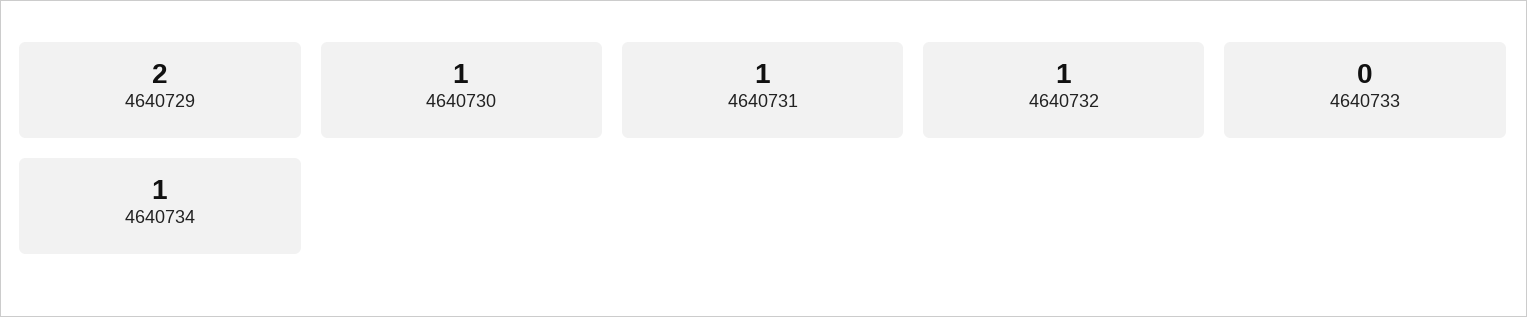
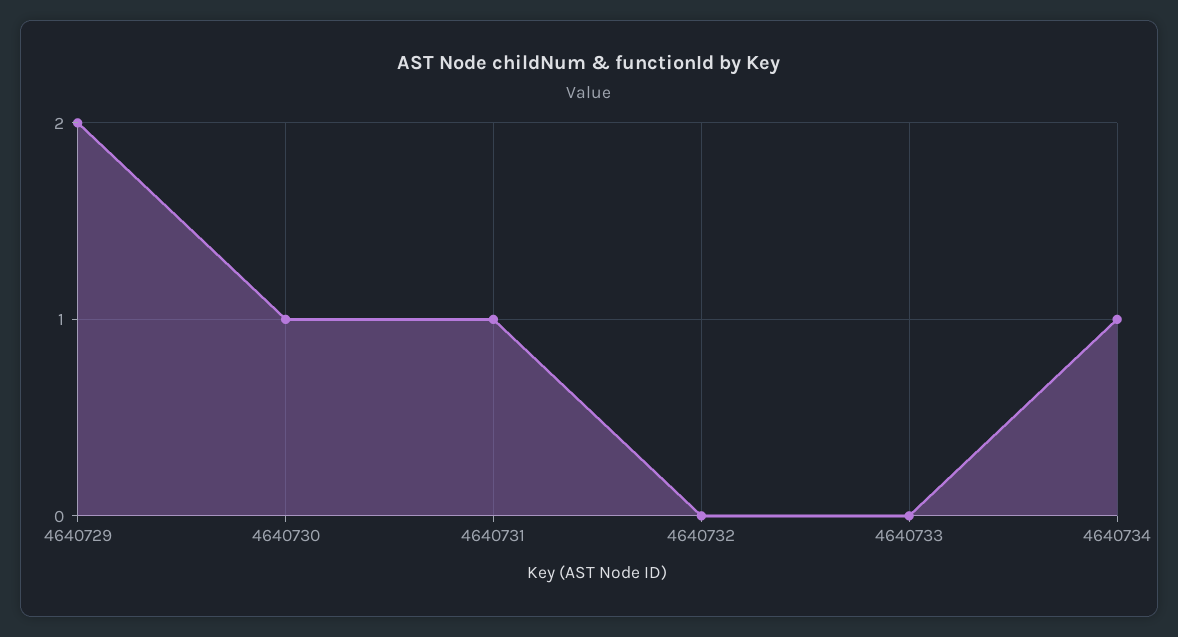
  {
    "4640729": 2,
    "4640730": 1,
    "4640731": 1,
-   "4640732": 1,
+   "4640732": 0,
    "4640733": 0,
    "4640734": 1
  }

